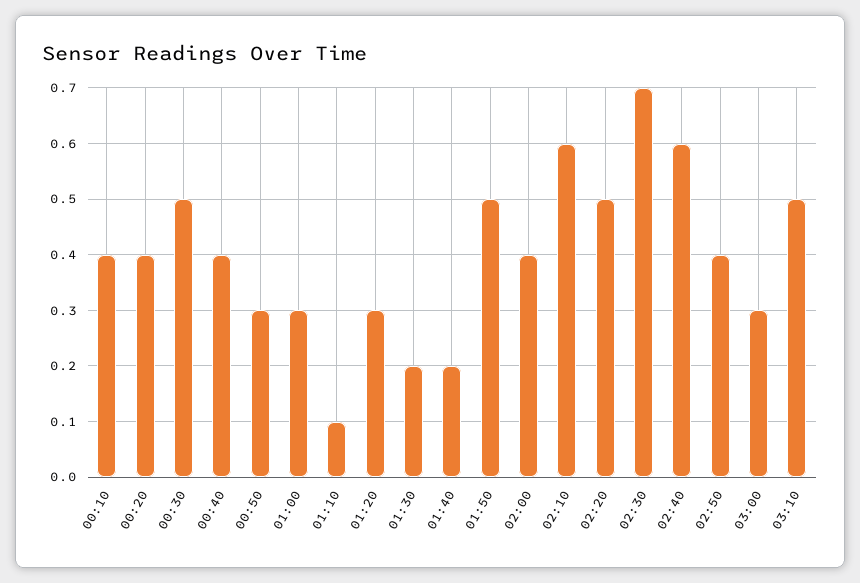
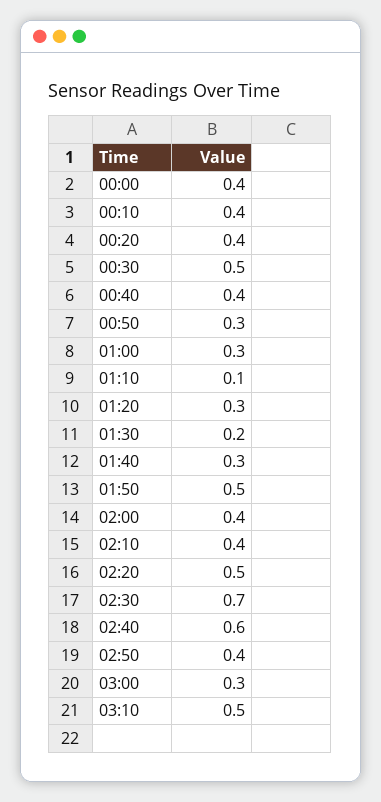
  {
    "00:10": 0.4,
    "00:20": 0.4,
    "00:30": 0.5,
    "00:40": 0.4,
    "00:50": 0.3,
    "01:00": 0.3,
    "01:10": 0.1,
    "01:20": 0.3,
    "01:30": 0.2,
-   "01:40": 0.2,
+   "01:40": 0.3,
    "01:50": 0.5,
    "02:00": 0.4,
-   "02:10": 0.6,
+   "02:10": 0.4,
    "02:20": 0.5,
    "02:30": 0.7,
    "02:40": 0.6,
    "02:50": 0.4,
    "03:00": 0.3,
-   "03:10": 0.5
+   "03:10": 0.5,
+   "00:00": 0.4
  }

